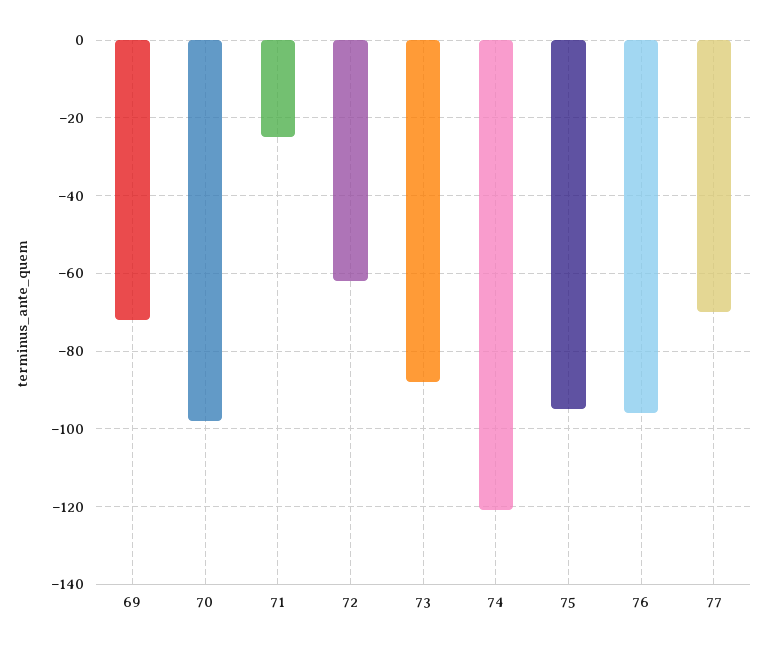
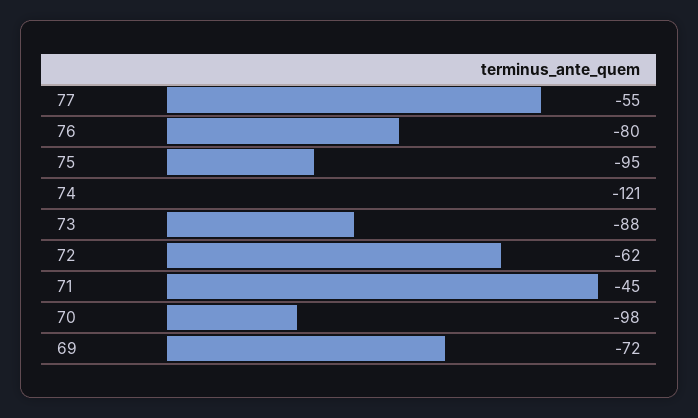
  {
    "69": -72,
    "70": -98,
-   "71": -25,
+   "71": -45,
    "72": -62,
    "73": -88,
    "74": -121,
    "75": -95,
-   "76": -95,
+   "76": -80,
-   "77": -70
+   "77": -55
  }

